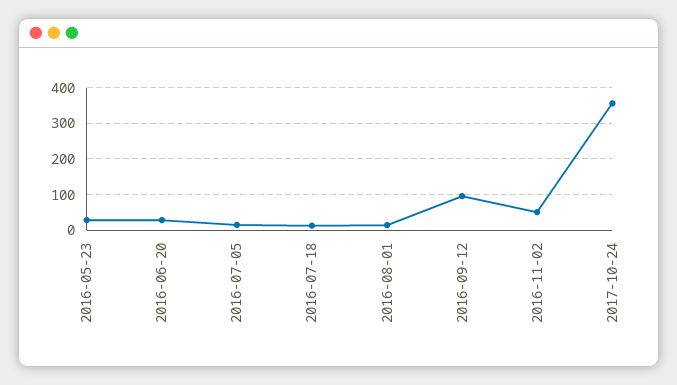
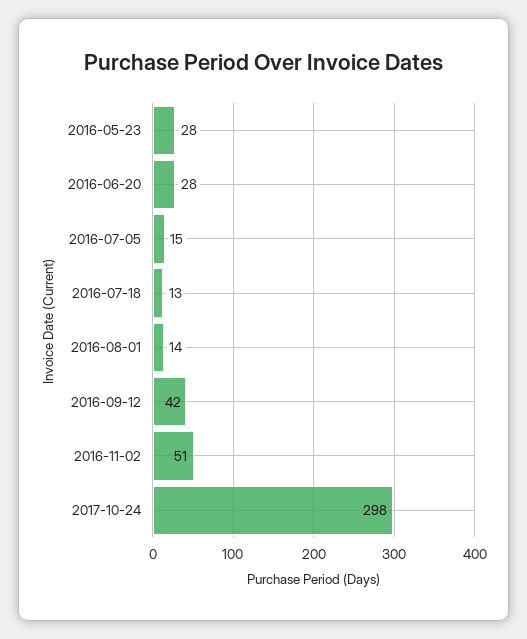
  {
    "2016-05-23": 28,
    "2016-06-20": 28,
    "2016-07-05": 15,
    "2016-07-18": 13,
    "2016-08-01": 14,
-   "2016-09-12": 100,
+   "2016-09-12": 42,
    "2016-11-02": 51,
-   "2017-10-24": 360
+   "2017-10-24": 298
  }

